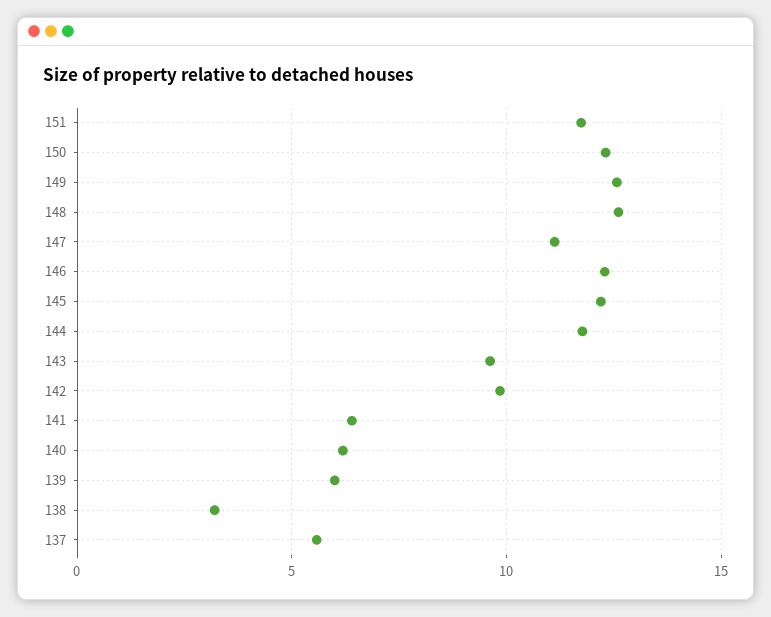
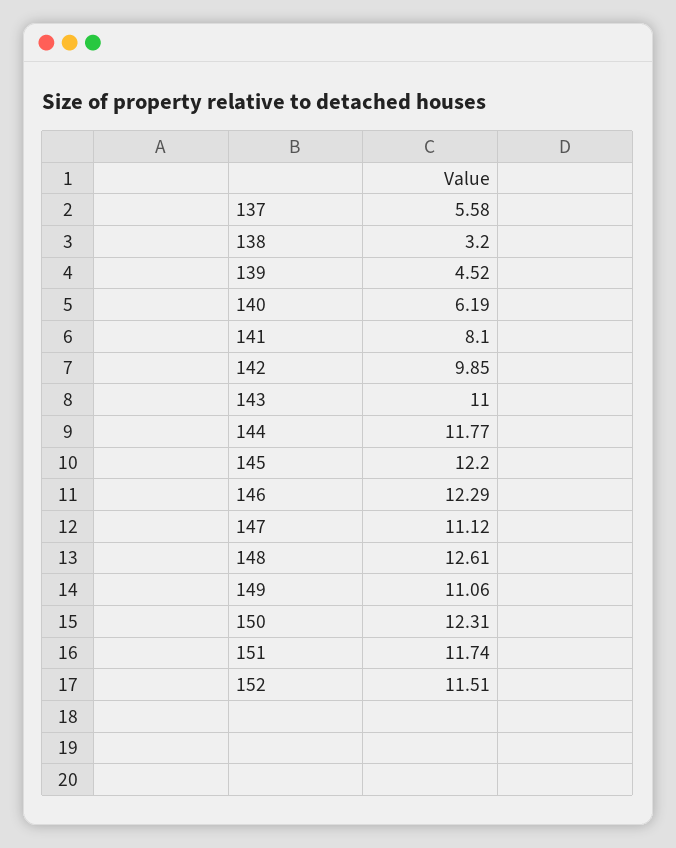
  {
    "151": 11.74,
    "150": 12.31,
-   "149": 12.5,
+   "149": 11.06,
    "148": 12.61,
    "147": 11.12,
    "146": 12.29,
    "145": 12.2,
    "144": 11.77,
-   "143": 9.5,
+   "143": 11,
    "142": 9.85,
-   "141": 6.5,
+   "141": 8.1,
    "140": 6.19,
-   "139": 6,
+   "139": 4.52,
    "138": 3.2,
-   "137": 5.58
+   "137": 5.58,
+   "152": 11.51
  }

